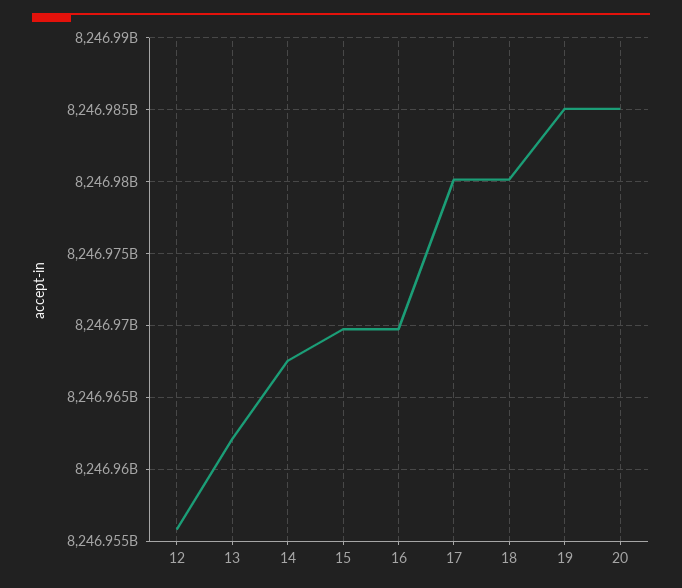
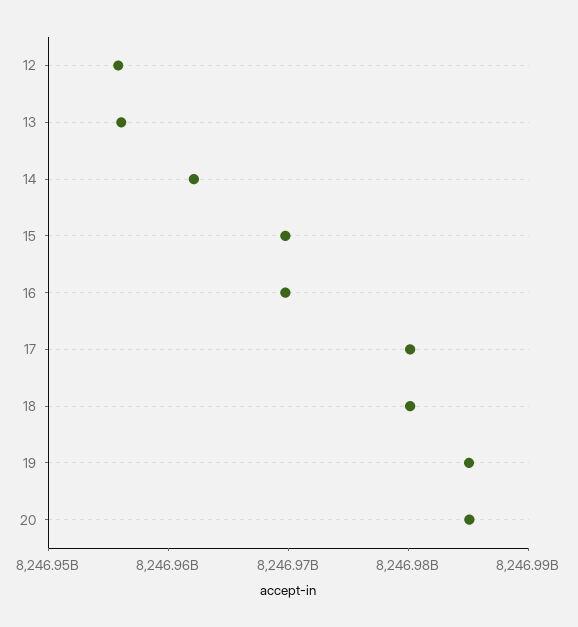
  {
    "12": 8246956000000,
-   "13": 8246962000000,
+   "13": 8246956000000,
-   "14": 8246967500000,
+   "14": 8246962000000,
    "15": 8246970000000,
    "16": 8246970000000,
    "17": 8246980000000,
    "18": 8246980000000,
    "19": 8246985000000,
    "20": 8246985000000
  }

